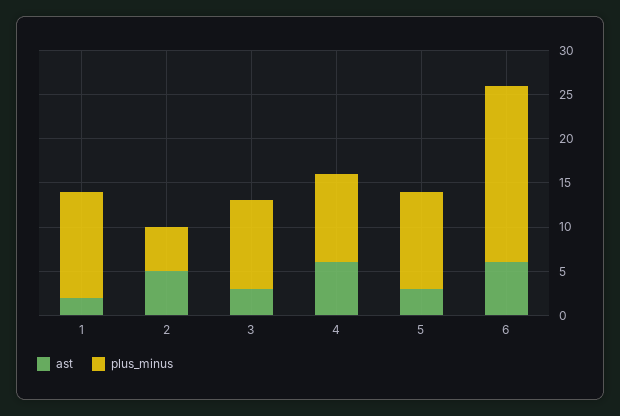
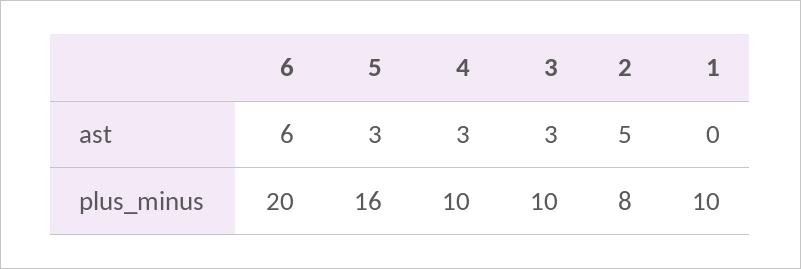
  {
    "ast": {
-     "1": 2,
+     "1": 0,
      "2": 5,
      "3": 3,
-     "4": 6,
+     "4": 3,
      "5": 3,
      "6": 6
    },
    "plus_minus": {
-     "1": 12,
+     "1": 10,
-     "2": 5,
+     "2": 8,
      "3": 10,
      "4": 10,
-     "5": 11,
+     "5": 16,
      "6": 20
    }
  }

